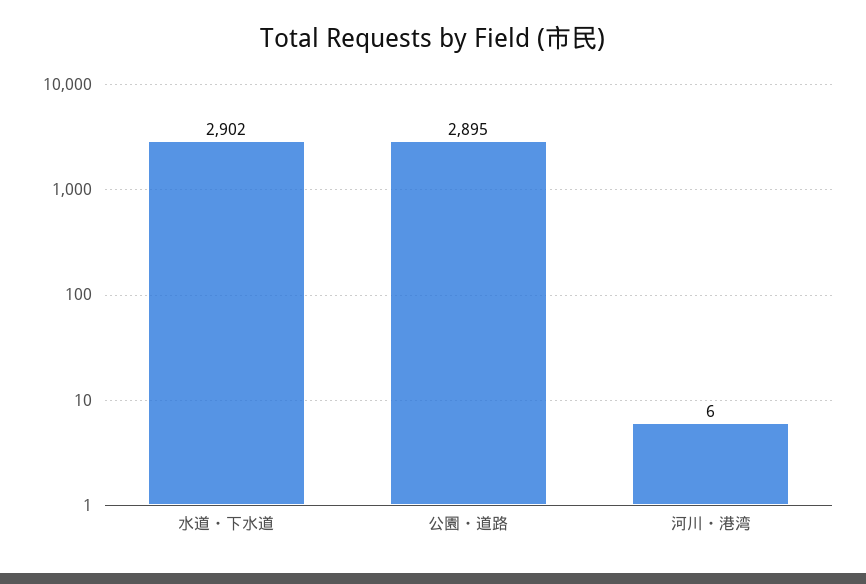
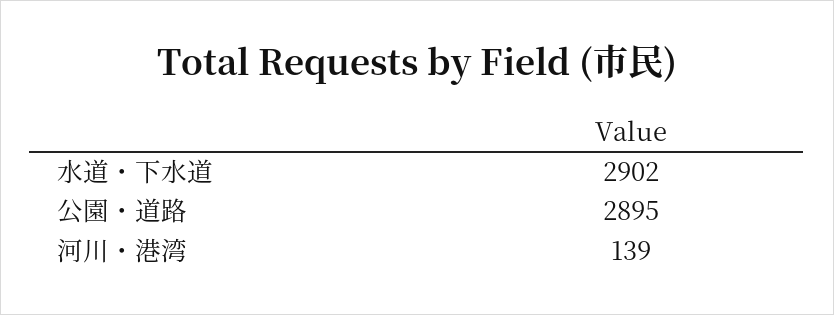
  {
    "水道・下水道": 2902,
    "公園・道路": 2895,
-   "河川・港湾": 6
+   "河川・港湾": 139
  }

